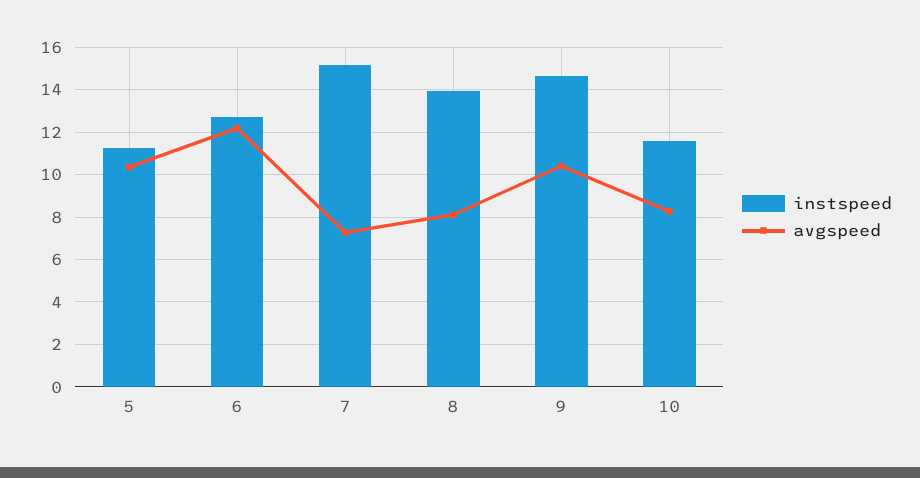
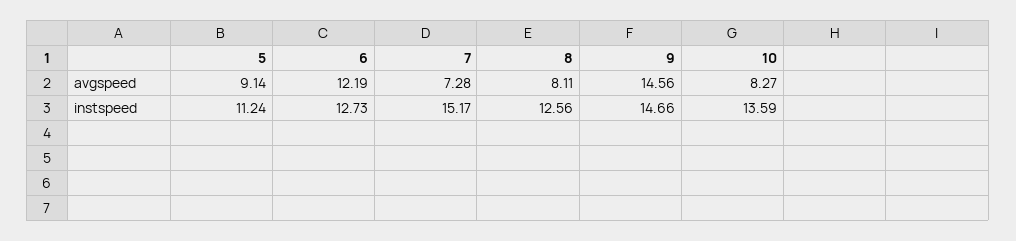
  {
    "instspeed": {
      "5": 11.24,
      "6": 12.73,
      "7": 15.17,
-     "8": 14,
+     "8": 12.56,
      "9": 14.66,
-     "10": 11.5
+     "10": 13.59
    },
    "avgspeed": {
-     "5": 10.5,
+     "5": 9.14,
      "6": 12.19,
      "7": 7.28,
      "8": 8.11,
-     "9": 10.5,
+     "9": 14.56,
      "10": 8.27
    }
  }

